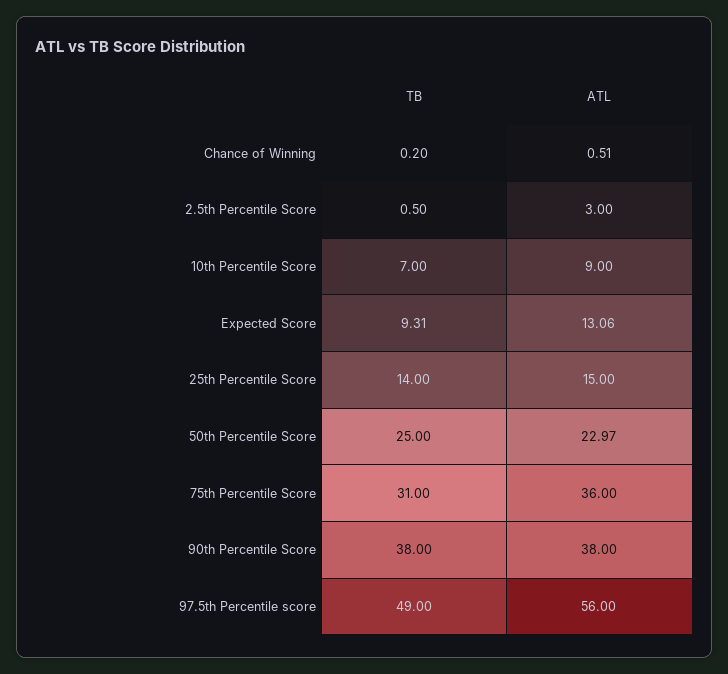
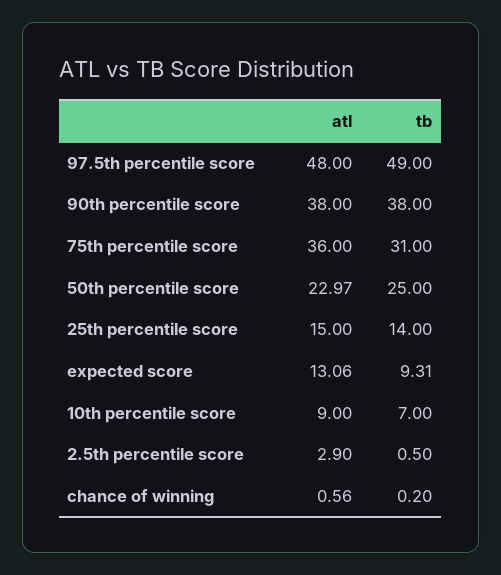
  {
    "TB": {
      "Chance of Winning": 0.2,
      "2.5th Percentile Score": 0.5,
      "10th Percentile Score": 7,
      "Expected Score": 9.31,
      "25th Percentile Score": 14,
      "50th Percentile Score": 25,
      "75th Percentile Score": 31,
      "90th Percentile Score": 38,
      "97.5th Percentile score": 49
    },
    "ATL": {
-     "Chance of Winning": 0.51,
+     "Chance of Winning": 0.56,
-     "2.5th Percentile Score": 3,
+     "2.5th Percentile Score": 2.9,
      "10th Percentile Score": 9,
      "Expected Score": 13.06,
      "25th Percentile Score": 15,
      "50th Percentile Score": 22.97,
      "75th Percentile Score": 36,
      "90th Percentile Score": 38,
-     "97.5th Percentile score": 56
+     "97.5th Percentile score": 48
    }
  }

